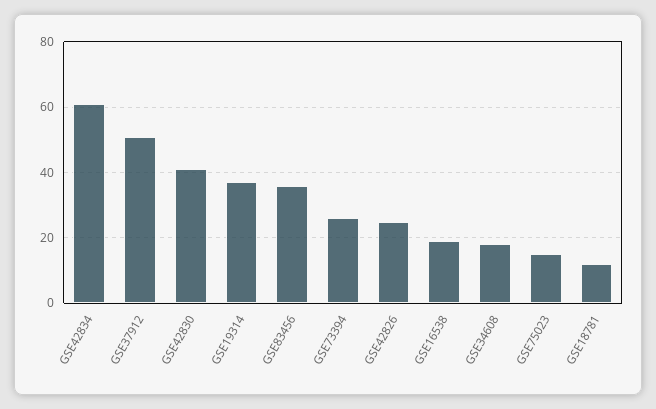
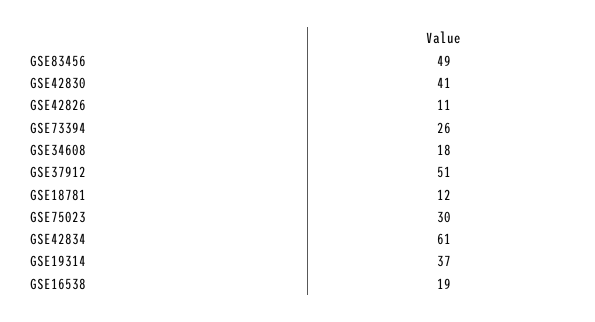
  {
    "GSE42834": 61,
    "GSE37912": 51,
    "GSE42830": 41,
    "GSE19314": 37,
-   "GSE83456": 35,
+   "GSE83456": 49,
    "GSE73394": 26,
-   "GSE42826": 25,
+   "GSE42826": 11,
    "GSE16538": 19,
    "GSE34608": 18,
-   "GSE75023": 15,
+   "GSE75023": 30,
    "GSE18781": 12
  }

